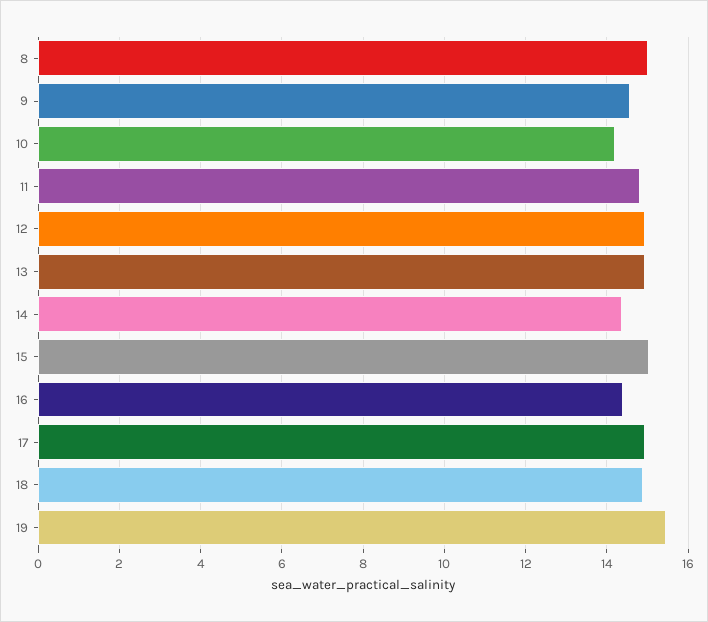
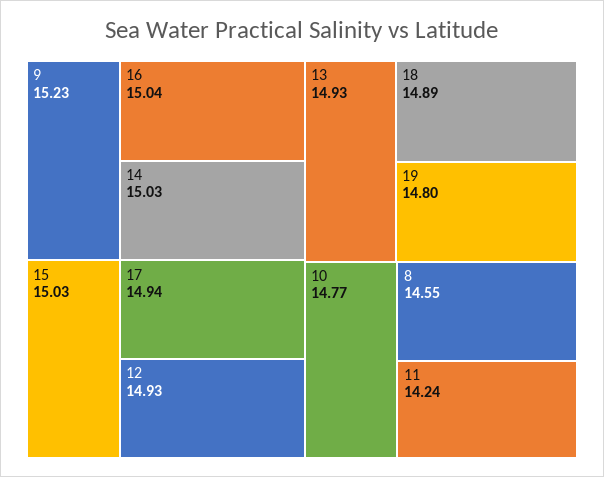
  {
-   "8": 15,
+   "8": 14.55,
-   "9": 14.6,
+   "9": 15.23,
-   "10": 14.2,
+   "10": 14.77,
-   "11": 14.8,
+   "11": 14.24,
    "12": 14.93,
    "13": 14.93,
-   "14": 14.4,
+   "14": 15.03,
    "15": 15.03,
-   "16": 14.4,
+   "16": 15.04,
    "17": 14.94,
    "18": 14.89,
-   "19": 15.4
+   "19": 14.8
  }

